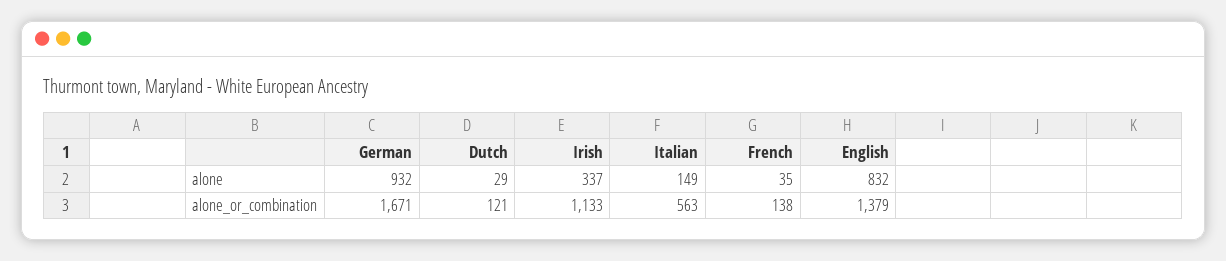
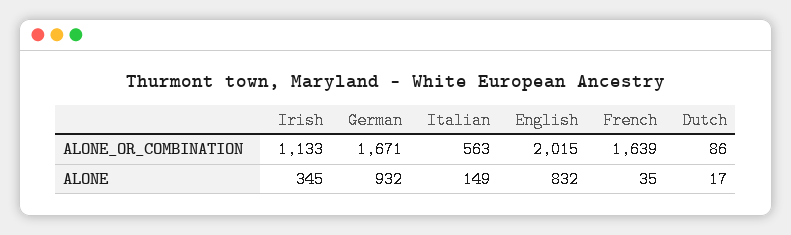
  {
    "German": {
      "alone": 932,
      "alone_or_combination": 1671
    },
    "Dutch": {
-     "alone": 29,
+     "alone": 17,
-     "alone_or_combination": 121
+     "alone_or_combination": 86
    },
    "Irish": {
-     "alone": 337,
+     "alone": 345,
      "alone_or_combination": 1133
    },
    "Italian": {
      "alone": 149,
      "alone_or_combination": 563
    },
    "French": {
      "alone": 35,
-     "alone_or_combination": 138
+     "alone_or_combination": 1639
    },
    "English": {
      "alone": 832,
-     "alone_or_combination": 1379
+     "alone_or_combination": 2015
    }
  }

